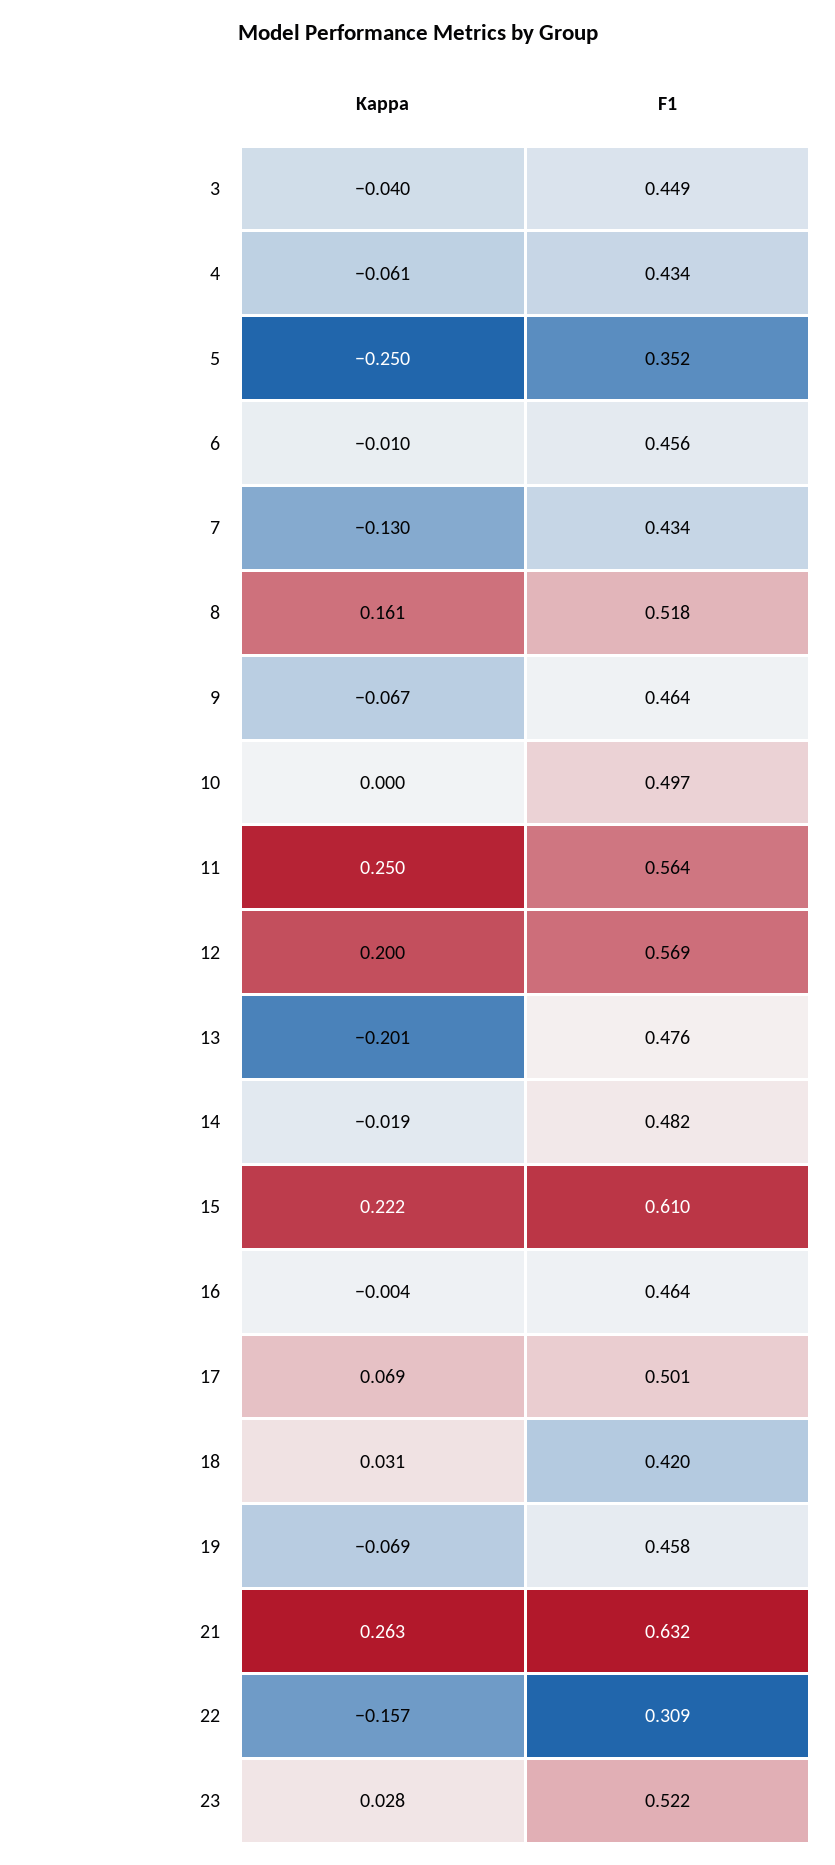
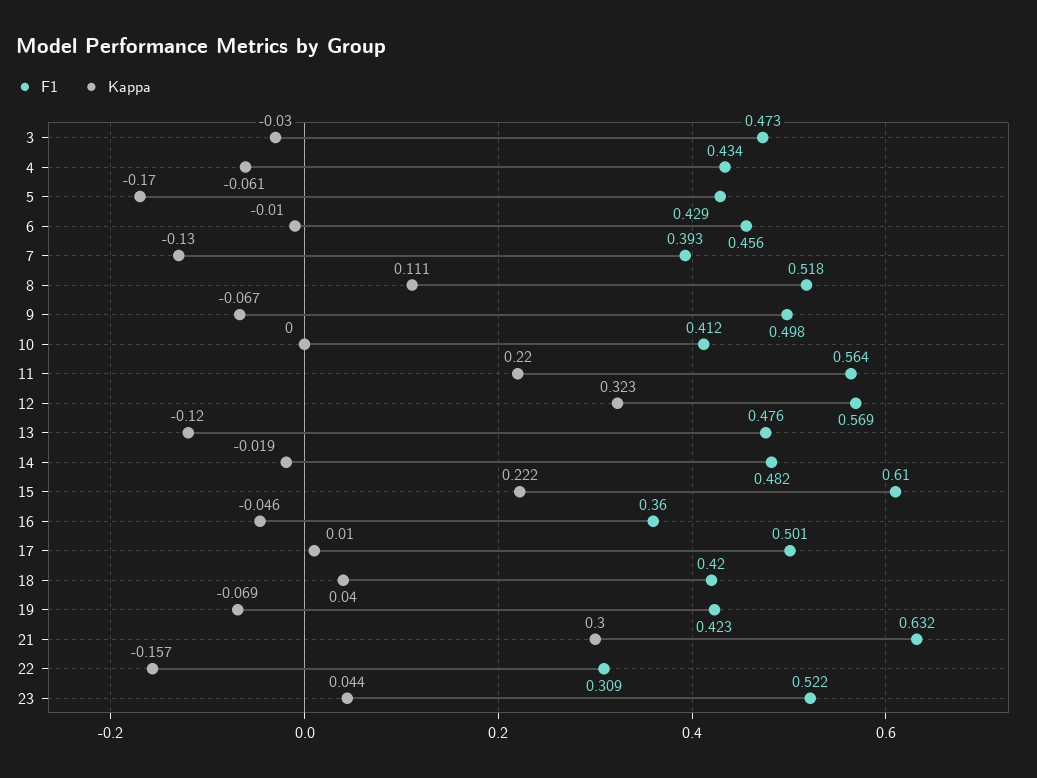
  {
    "Kappa": {
-     "3": -0.04,
+     "3": -0.03,
      "4": -0.061,
-     "5": -0.25,
+     "5": -0.17,
      "6": -0.01,
      "7": -0.13,
-     "8": 0.161,
+     "8": 0.111,
      "9": -0.067,
      "10": 0,
-     "11": 0.25,
+     "11": 0.22,
-     "12": 0.2,
+     "12": 0.323,
-     "13": -0.201,
+     "13": -0.12,
      "14": -0.019,
      "15": 0.222,
-     "16": -0.004,
+     "16": -0.046,
-     "17": 0.069,
+     "17": 0.01,
-     "18": 0.031,
+     "18": 0.04,
      "19": -0.069,
-     "21": 0.263,
+     "21": 0.3,
      "22": -0.157,
-     "23": 0.028
+     "23": 0.044
    },
    "F1": {
-     "3": 0.449,
+     "3": 0.473,
      "4": 0.434,
-     "5": 0.352,
+     "5": 0.429,
      "6": 0.456,
-     "7": 0.434,
+     "7": 0.393,
      "8": 0.518,
-     "9": 0.464,
+     "9": 0.498,
-     "10": 0.497,
+     "10": 0.412,
      "11": 0.564,
      "12": 0.569,
      "13": 0.476,
      "14": 0.482,
      "15": 0.61,
-     "16": 0.464,
+     "16": 0.36,
      "17": 0.501,
      "18": 0.42,
-     "19": 0.458,
+     "19": 0.423,
      "21": 0.632,
      "22": 0.309,
      "23": 0.522
    }
  }

